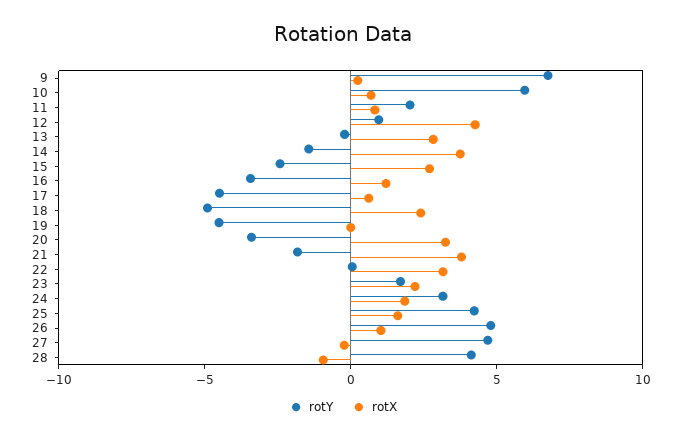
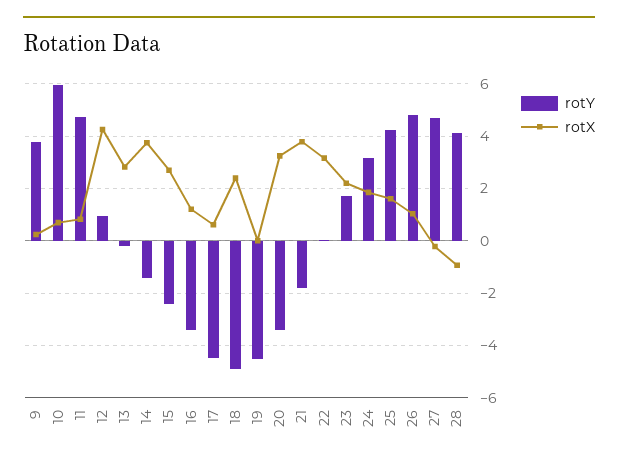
  {
    "rotY": {
-     "9": 7,
+     "9": 3.75,
      "10": 6,
-     "11": 2,
+     "11": 4.75,
      "12": 1,
      "13": -0.25,
      "14": -1.5,
      "15": -2.5,
      "16": -3.5,
      "17": -4.5,
      "18": -5,
      "19": -4.5,
      "20": -3.5,
      "21": -1.75,
      "22": 0,
      "23": 1.75,
      "24": 3.25,
      "25": 4.25,
      "26": 4.75,
      "27": 4.75,
      "28": 4.25
    },
    "rotX": {
      "9": 0.25,
      "10": 0.75,
      "11": 0.75,
      "12": 4.25,
      "13": 2.75,
      "14": 3.75,
      "15": 2.75,
      "16": 1.25,
      "17": 0.5,
      "18": 2.5,
      "19": 0,
      "20": 3.25,
      "21": 3.75,
      "22": 3.25,
      "23": 2.25,
      "24": 1.75,
      "25": 1.5,
      "26": 1,
      "27": -0.25,
      "28": -1
    }
  }

